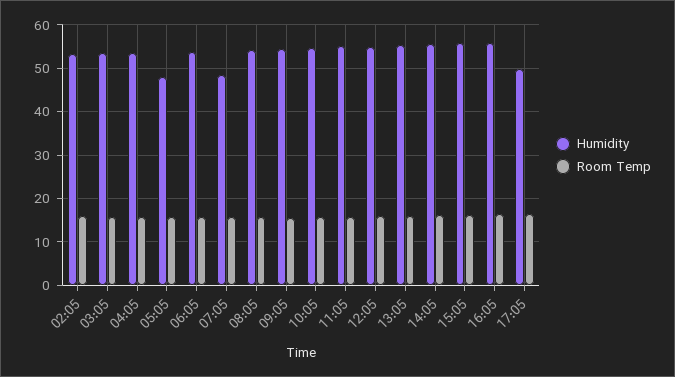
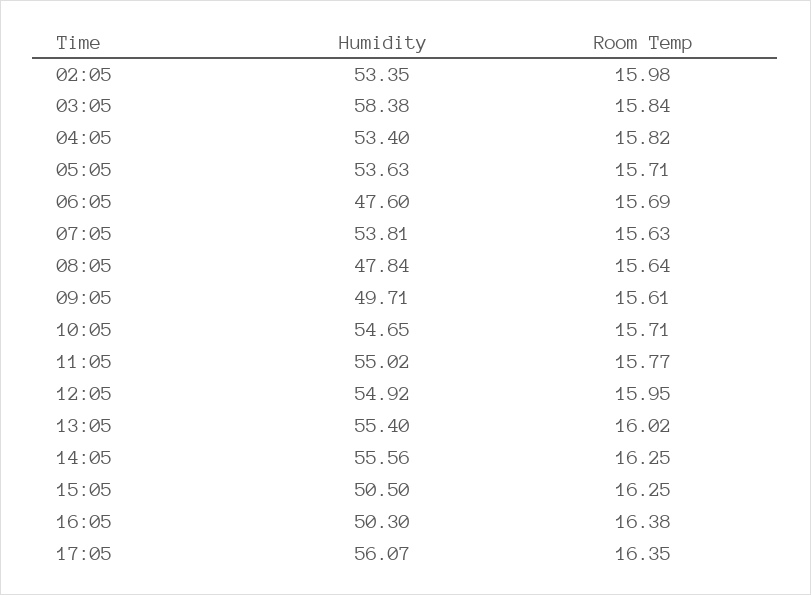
  {
    "Humidity": {
      "02:05": 53.35,
-     "03:05": 54,
+     "03:05": 58.38,
      "04:05": 53.4,
-     "05:05": 48,
+     "05:05": 53.63,
-     "06:05": 54,
+     "06:05": 47.6,
-     "07:05": 48,
+     "07:05": 53.81,
-     "08:05": 54,
+     "08:05": 47.84,
-     "09:05": 54,
+     "09:05": 49.71,
      "10:05": 54.65,
      "11:05": 55.02,
      "12:05": 54.92,
      "13:05": 55.4,
      "14:05": 55.56,
-     "15:05": 56,
+     "15:05": 50.5,
-     "16:05": 56,
+     "16:05": 50.3,
-     "17:05": 50
+     "17:05": 56.07
    },
    "Room Temp": {
      "02:05": 15.98,
      "03:05": 15.84,
      "04:05": 15.82,
      "05:05": 15.71,
      "06:05": 15.69,
      "07:05": 15.63,
      "08:05": 15.64,
      "09:05": 15.61,
      "10:05": 15.71,
      "11:05": 15.77,
      "12:05": 15.95,
      "13:05": 16.02,
      "14:05": 16.25,
      "15:05": 16.25,
      "16:05": 16.38,
      "17:05": 16.35
    }
  }

